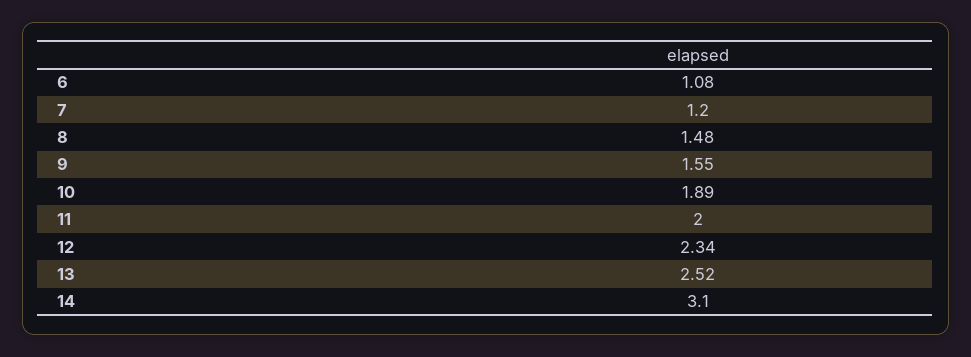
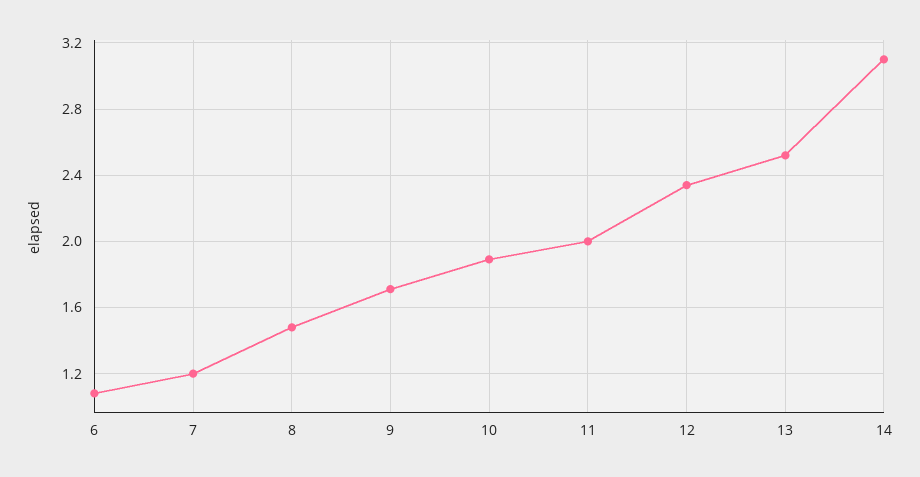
  {
    "6": 1.08,
    "7": 1.2,
    "8": 1.48,
-   "9": 1.55,
+   "9": 1.7,
    "10": 1.89,
    "11": 2,
    "12": 2.34,
    "13": 2.52,
    "14": 3.1
  }

